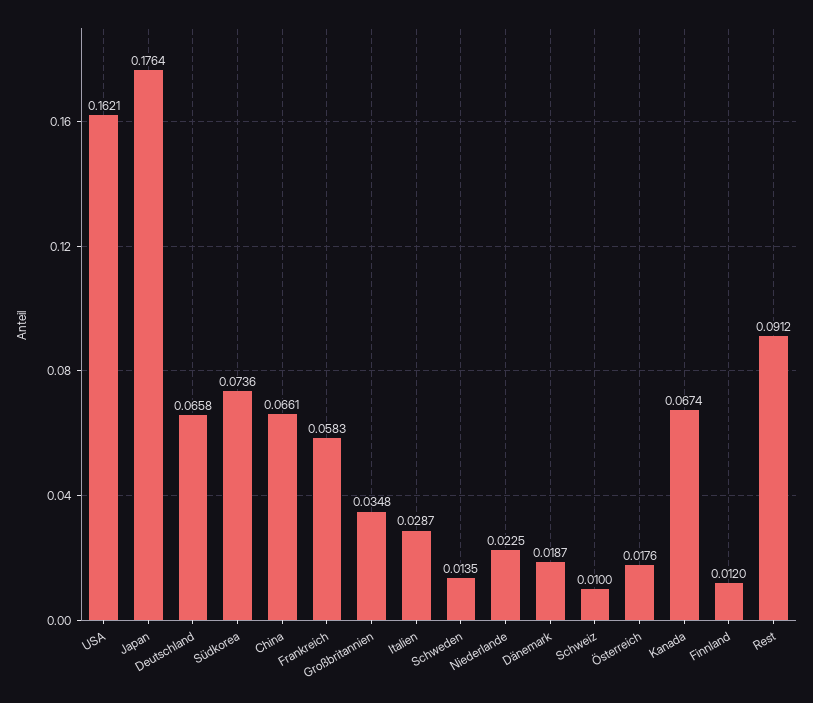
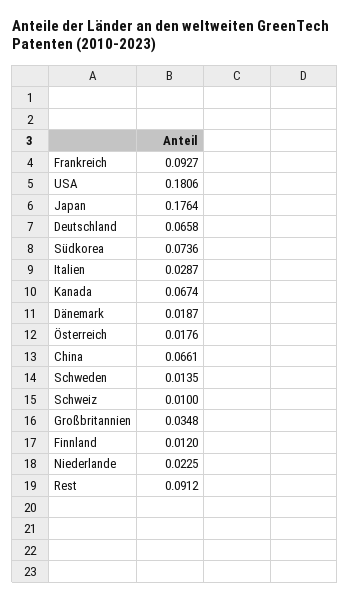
  {
-   "USA": 0.1621,
+   "USA": 0.1806,
    "Japan": 0.1764,
    "Deutschland": 0.0658,
    "Südkorea": 0.0736,
    "China": 0.0661,
-   "Frankreich": 0.0583,
+   "Frankreich": 0.0927,
    "Großbritannien": 0.0348,
    "Italien": 0.0287,
    "Schweden": 0.0135,
    "Niederlande": 0.0225,
    "Dänemark": 0.0187,
    "Schweiz": 0.01,
    "Österreich": 0.0176,
    "Kanada": 0.0674,
    "Finnland": 0.012,
    "Rest": 0.0912
  }

